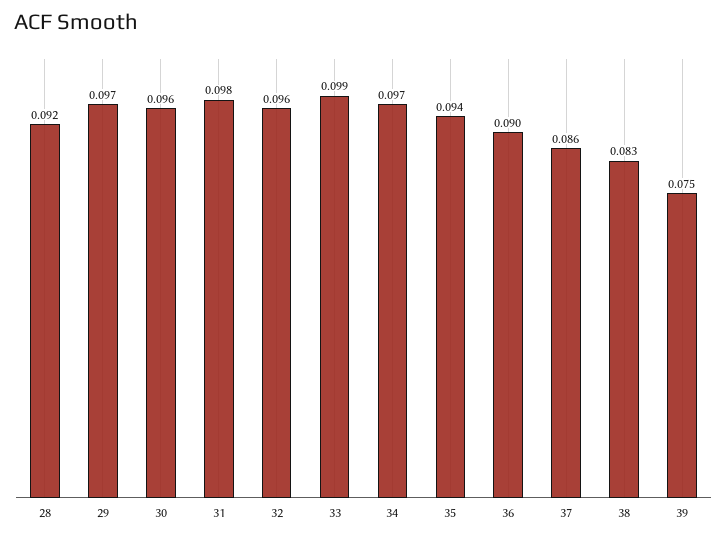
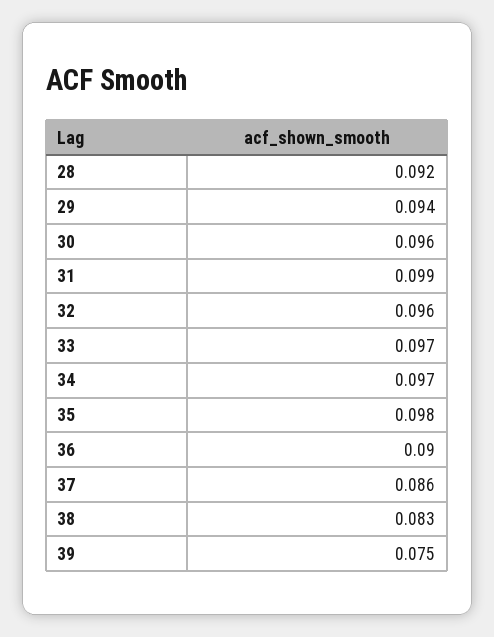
  {
    "28": 0.092,
-   "29": 0.097,
+   "29": 0.094,
    "30": 0.096,
-   "31": 0.098,
+   "31": 0.099,
    "32": 0.096,
-   "33": 0.099,
+   "33": 0.097,
    "34": 0.097,
-   "35": 0.094,
+   "35": 0.098,
    "36": 0.09,
    "37": 0.086,
    "38": 0.083,
    "39": 0.075
  }

